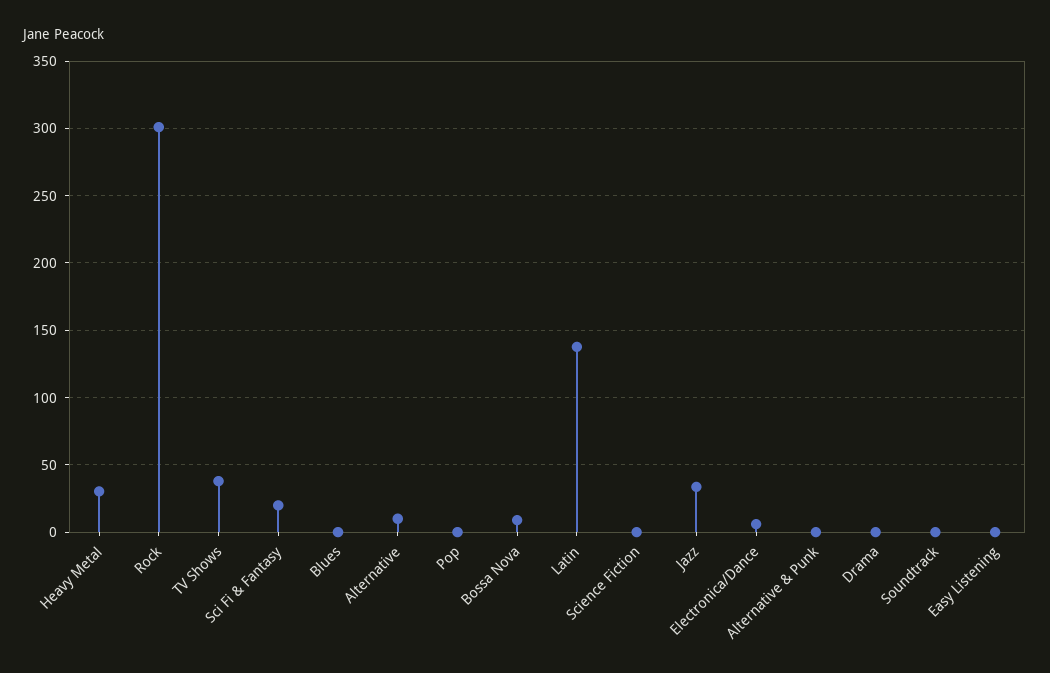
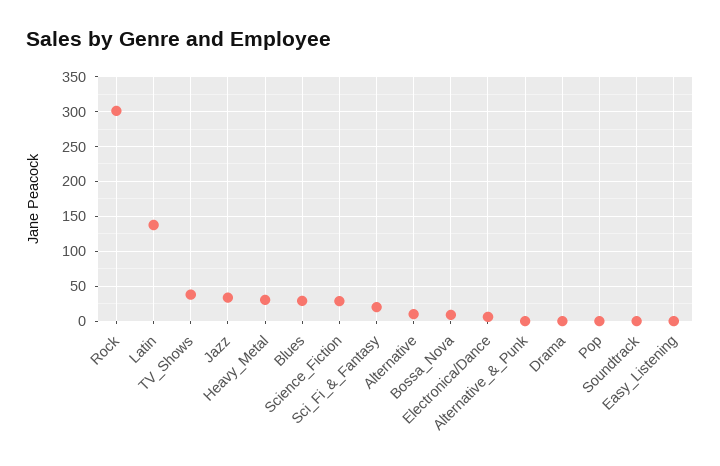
  {
    "Heavy Metal": 30,
    "Rock": 300,
    "TV Shows": 40,
    "Sci Fi & Fantasy": 20,
-   "Blues": 0,
+   "Blues": 30,
    "Alternative": 10,
    "Pop": 0,
    "Bossa Nova": 10,
    "Latin": 140,
-   "Science Fiction": 0,
+   "Science Fiction": 30,
    "Jazz": 35,
    "Electronica/Dance": 5,
    "Alternative & Punk": 0,
    "Drama": 0,
    "Soundtrack": 0,
    "Easy Listening": 0
  }

